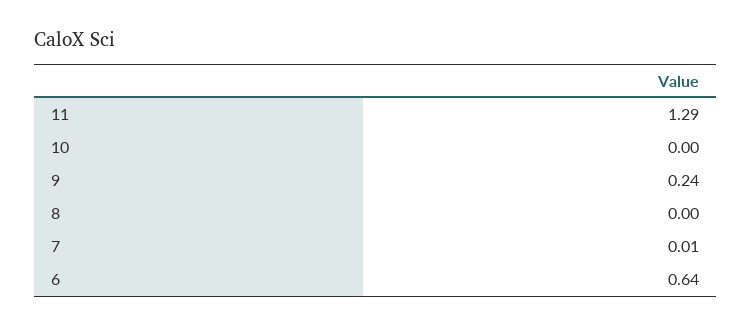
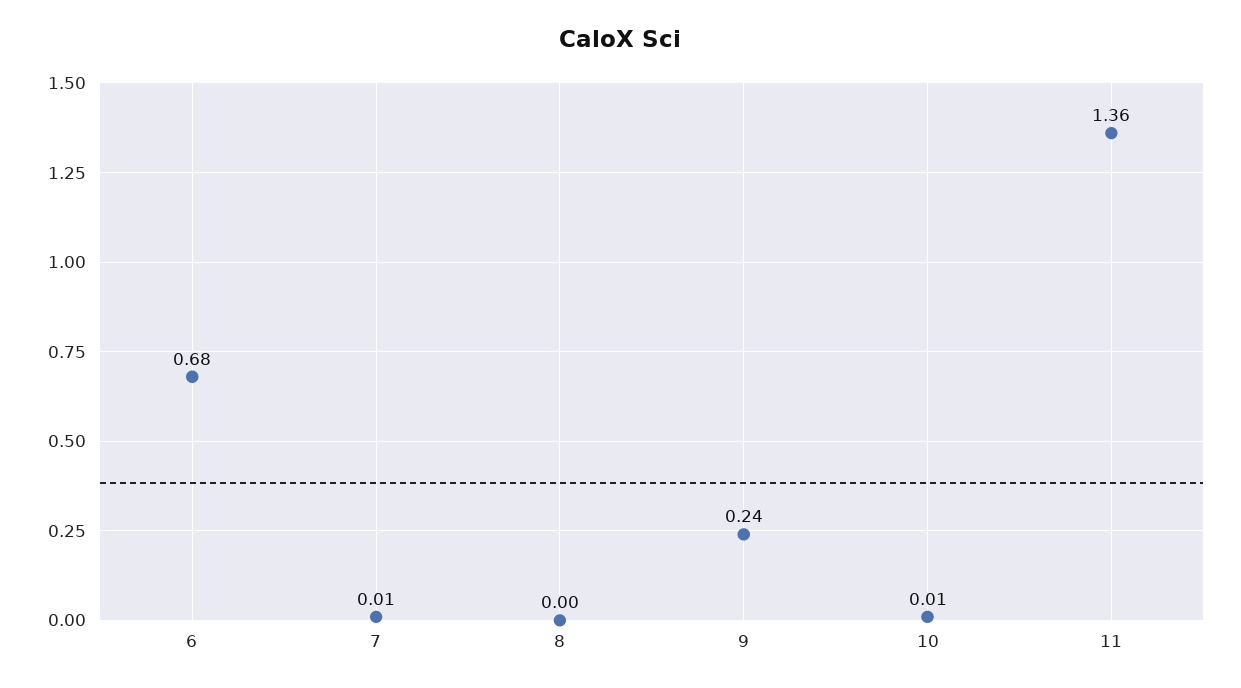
  {
-   "11": 1.29,
+   "11": 1.36,
-   "10": 0,
+   "10": 0.01,
    "9": 0.24,
    "8": 0,
    "7": 0.01,
-   "6": 0.64
+   "6": 0.68
  }

